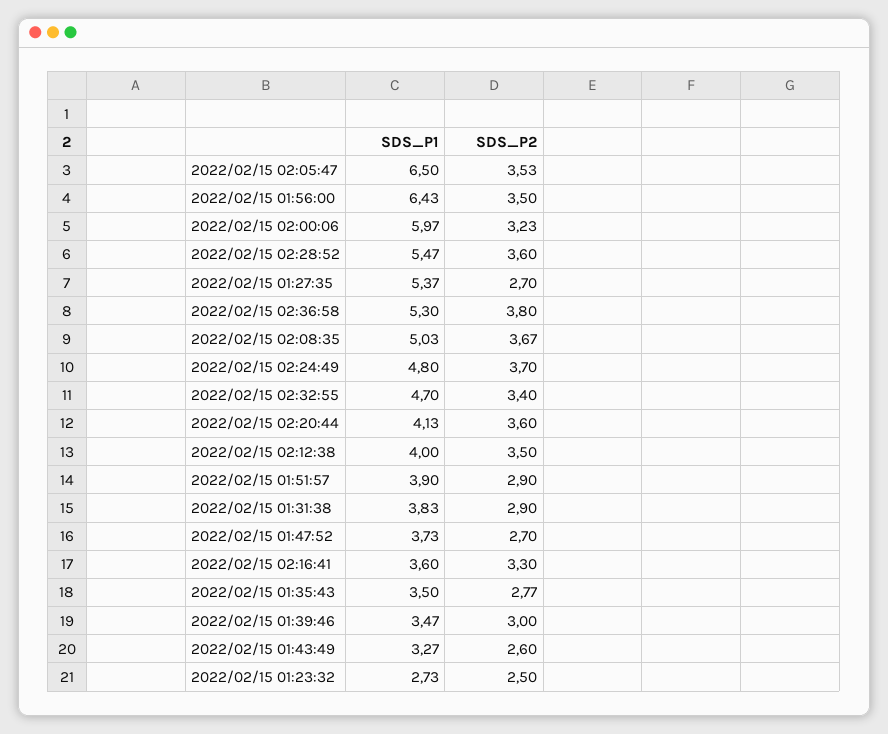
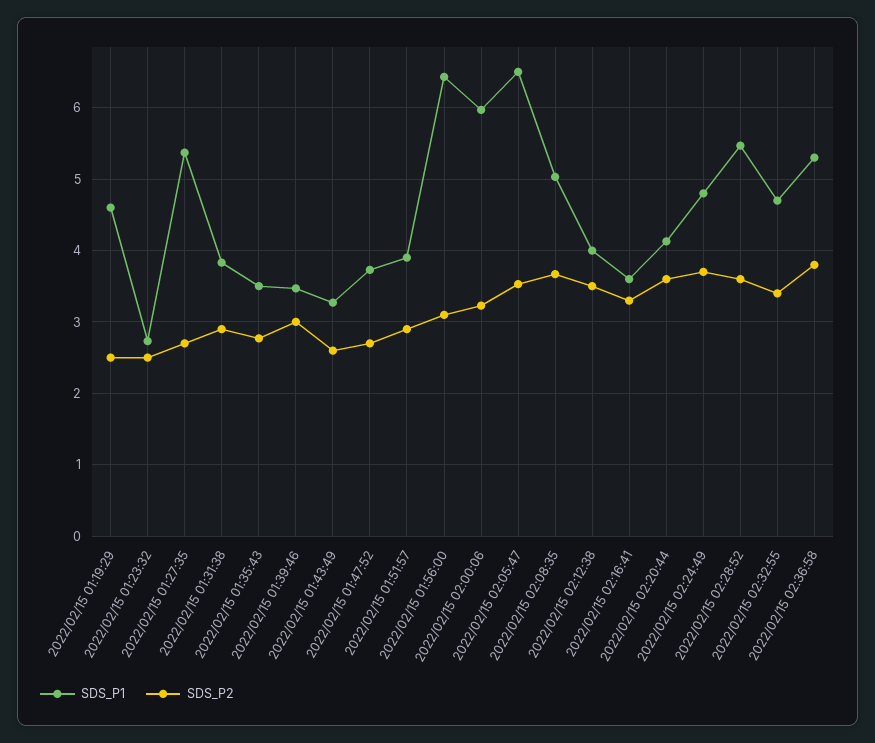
  {
    "SDS_P1": {
      "2022/02/15 02:05:47": 6.5,
      "2022/02/15 01:56:00": 6.43,
      "2022/02/15 02:00:06": 5.97,
      "2022/02/15 02:28:52": 5.47,
      "2022/02/15 01:27:35": 5.37,
      "2022/02/15 02:36:58": 5.3,
      "2022/02/15 02:08:35": 5.03,
      "2022/02/15 02:24:49": 4.8,
      "2022/02/15 02:32:55": 4.7,
      "2022/02/15 02:20:44": 4.13,
      "2022/02/15 02:12:38": 4,
      "2022/02/15 01:51:57": 3.9,
      "2022/02/15 01:31:38": 3.83,
      "2022/02/15 01:47:52": 3.73,
      "2022/02/15 02:16:41": 3.6,
      "2022/02/15 01:35:43": 3.5,
      "2022/02/15 01:39:46": 3.47,
      "2022/02/15 01:43:49": 3.27,
-     "2022/02/15 01:23:32": 2.73
+     "2022/02/15 01:23:32": 2.73,
+     "2022/02/15 01:19:29": 4.6
    },
    "SDS_P2": {
      "2022/02/15 02:05:47": 3.53,
-     "2022/02/15 01:56:00": 3.5,
+     "2022/02/15 01:56:00": 3.1,
      "2022/02/15 02:00:06": 3.23,
      "2022/02/15 02:28:52": 3.6,
      "2022/02/15 01:27:35": 2.7,
      "2022/02/15 02:36:58": 3.8,
      "2022/02/15 02:08:35": 3.67,
      "2022/02/15 02:24:49": 3.7,
      "2022/02/15 02:32:55": 3.4,
      "2022/02/15 02:20:44": 3.6,
      "2022/02/15 02:12:38": 3.5,
      "2022/02/15 01:51:57": 2.9,
      "2022/02/15 01:31:38": 2.9,
      "2022/02/15 01:47:52": 2.7,
      "2022/02/15 02:16:41": 3.3,
      "2022/02/15 01:35:43": 2.77,
      "2022/02/15 01:39:46": 3,
      "2022/02/15 01:43:49": 2.6,
-     "2022/02/15 01:23:32": 2.5
+     "2022/02/15 01:23:32": 2.5,
+     "2022/02/15 01:19:29": 2.5
    }
  }

